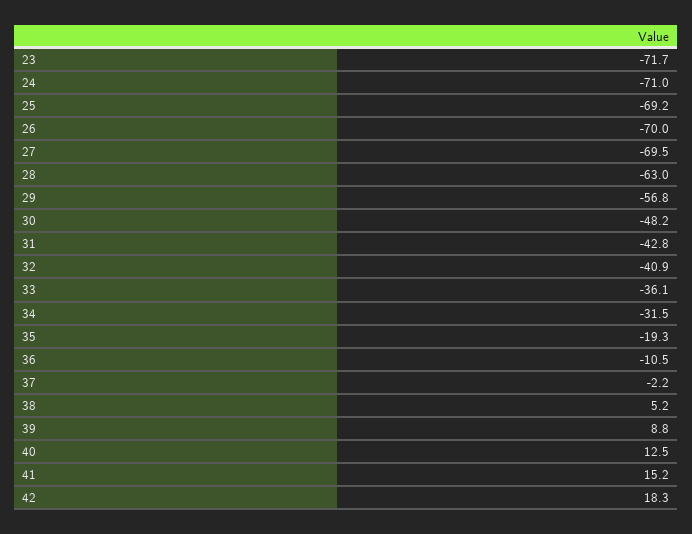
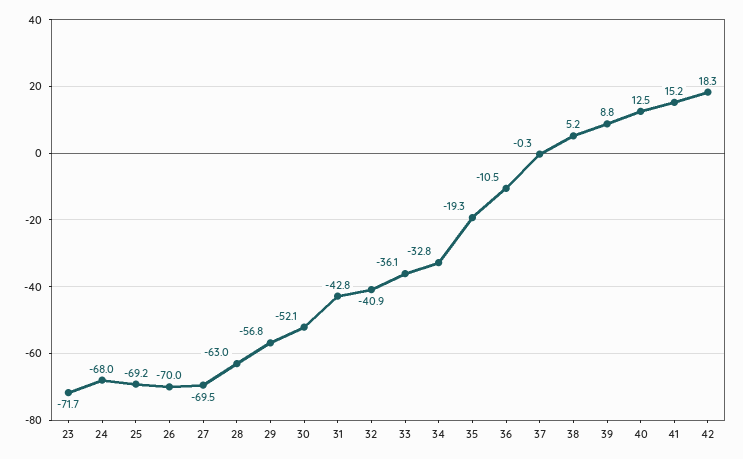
  {
    "23": -71.7,
-   "24": -71,
+   "24": -68,
    "25": -69.2,
    "26": -70,
    "27": -69.5,
    "28": -63,
    "29": -56.8,
-   "30": -48.2,
+   "30": -52.1,
    "31": -42.8,
    "32": -40.9,
    "33": -36.1,
-   "34": -31.5,
+   "34": -32.8,
    "35": -19.3,
    "36": -10.5,
-   "37": -2.2,
+   "37": -0.3,
    "38": 5.2,
    "39": 8.8,
    "40": 12.5,
    "41": 15.2,
    "42": 18.3
  }

